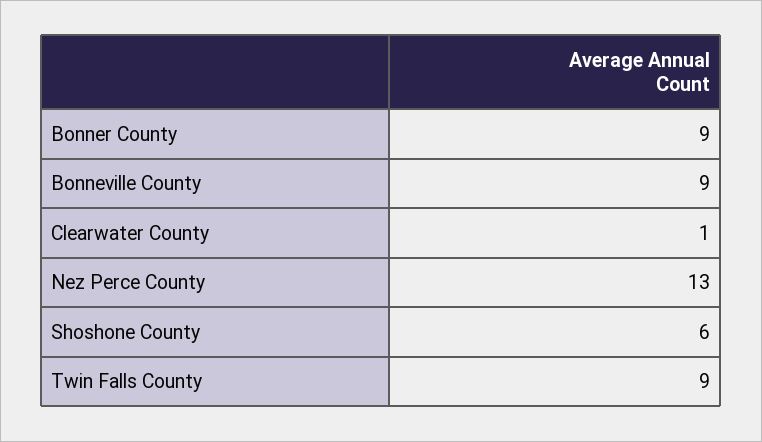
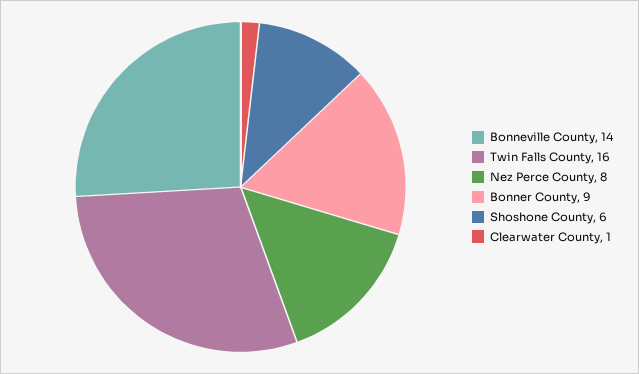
  {
    "Bonner County": 9,
-   "Bonneville County": 9,
+   "Bonneville County": 14,
    "Clearwater County": 1,
-   "Nez Perce County": 13,
+   "Nez Perce County": 8,
    "Shoshone County": 6,
-   "Twin Falls County": 9
+   "Twin Falls County": 16
  }

